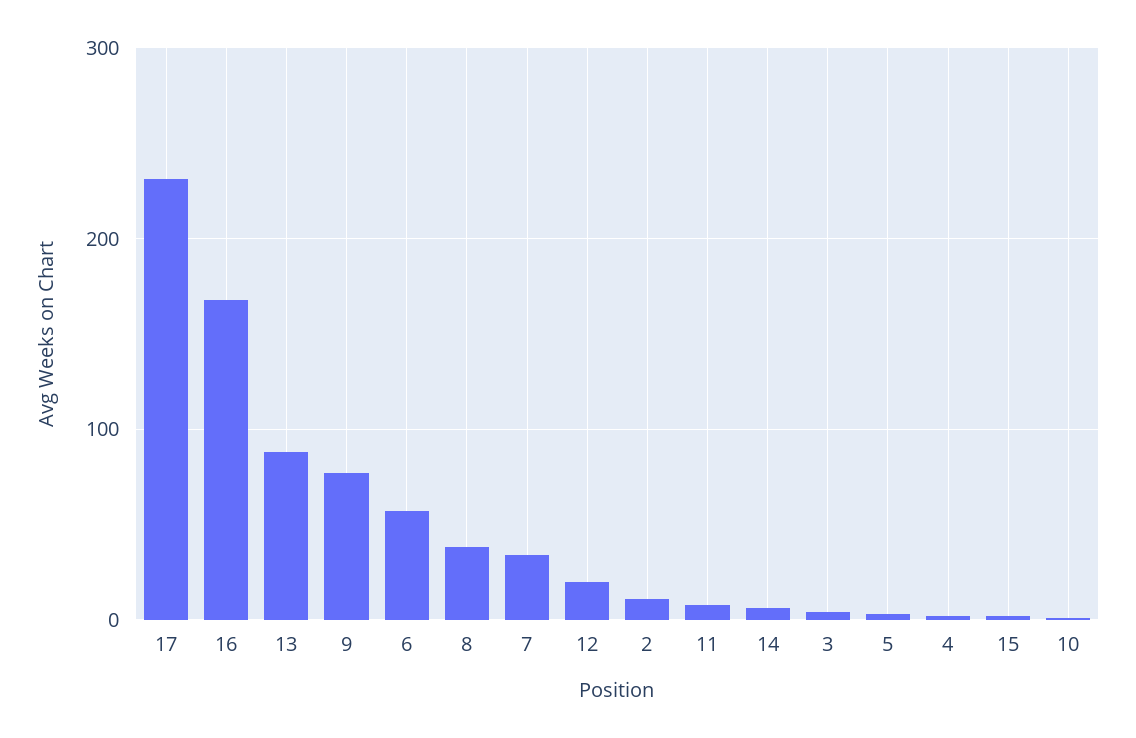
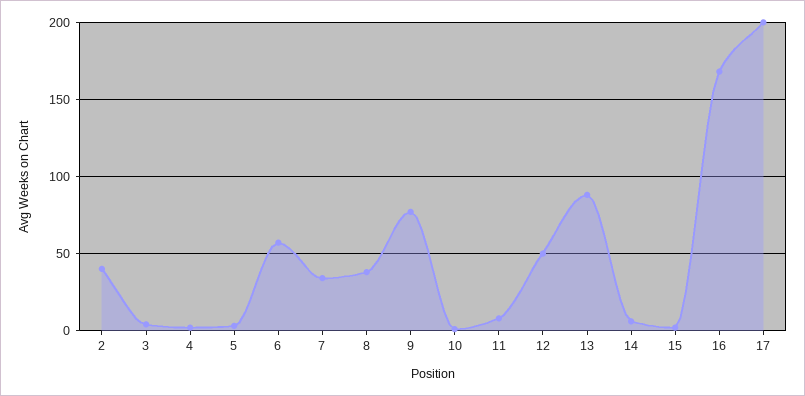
  {
-   "17": 230,
+   "17": 200,
    "16": 170,
    "13": 90,
    "9": 75,
    "6": 55,
    "8": 40,
    "7": 35,
-   "12": 20,
+   "12": 50,
-   "2": 10,
+   "2": 40,
    "11": 10,
    "14": 5,
    "3": 5,
    "5": 5,
    "4": 0,
    "15": 0,
    "10": 0
  }

